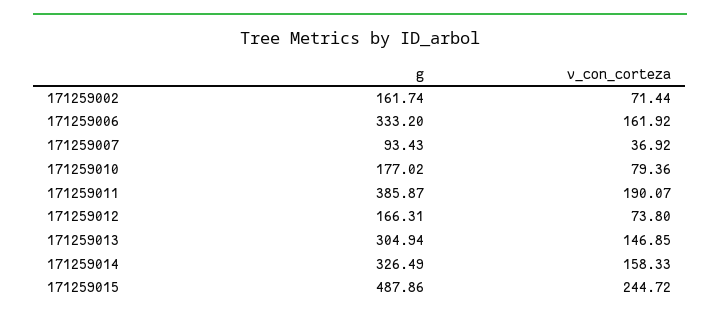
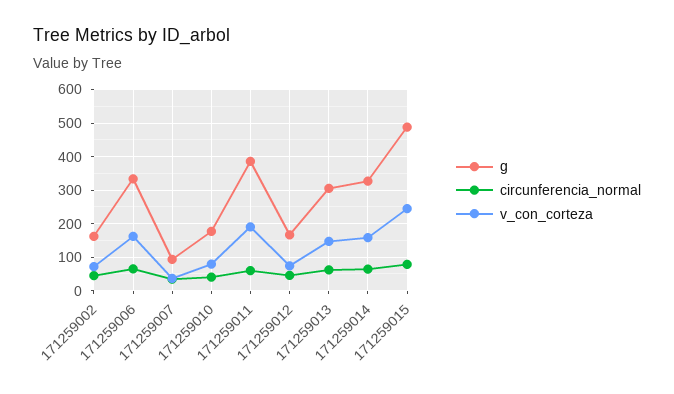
  {
    "g": {
      "171259002": 161.74,
      "171259006": 333.2,
      "171259007": 93.43,
      "171259010": 177.02,
      "171259011": 385.87,
      "171259012": 166.31,
      "171259013": 304.94,
      "171259014": 326.49,
      "171259015": 487.86
    },
    "v_con_corteza": {
      "171259002": 71.44,
      "171259006": 161.92,
      "171259007": 36.92,
      "171259010": 79.36,
      "171259011": 190.07,
      "171259012": 73.8,
      "171259013": 146.85,
      "171259014": 158.33,
      "171259015": 244.72
-   }
+   },
+   "circunferencia_normal": {
+     "171259002": 40,
+     "171259006": 60,
+     "171259007": 40,
+     "171259010": 40,
+     "171259011": 60,
+     "171259012": 40,
+     "171259013": 60,
+     "171259014": 60,
+     "171259015": 80
+   }
  }

